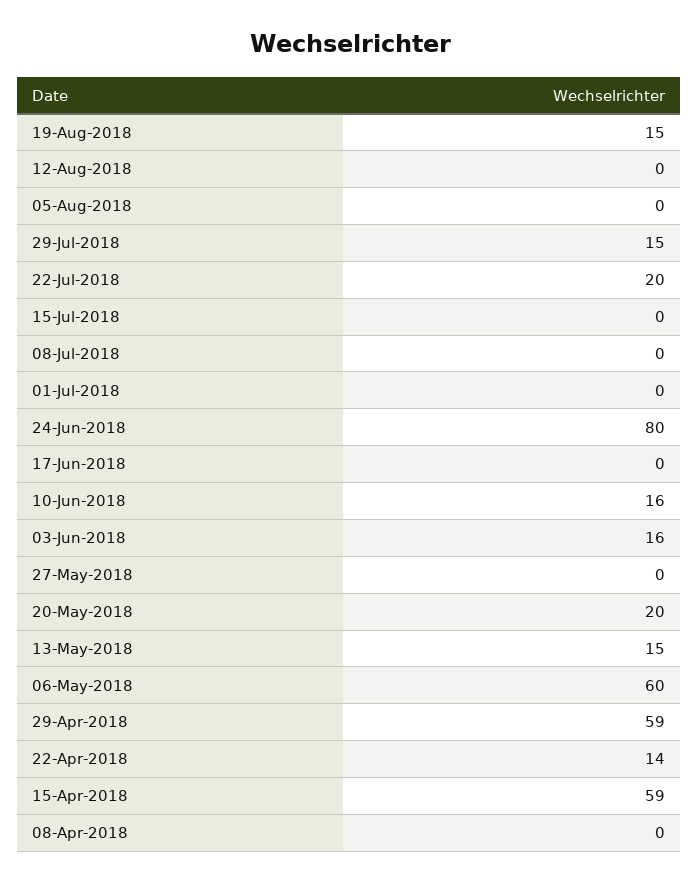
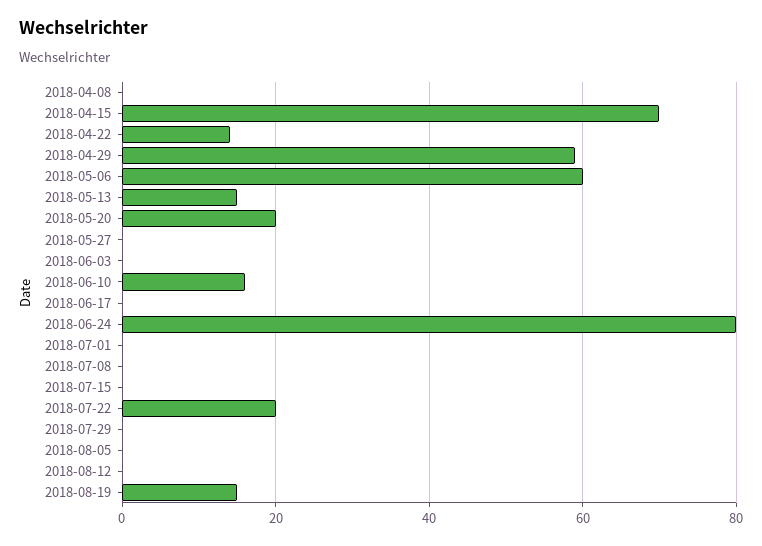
  {
    "19-Aug-2018": 15,
    "12-Aug-2018": 0,
    "05-Aug-2018": 0,
-   "29-Jul-2018": 15,
+   "29-Jul-2018": 0,
    "22-Jul-2018": 20,
    "15-Jul-2018": 0,
    "08-Jul-2018": 0,
    "01-Jul-2018": 0,
    "24-Jun-2018": 80,
    "17-Jun-2018": 0,
    "10-Jun-2018": 16,
-   "03-Jun-2018": 16,
+   "03-Jun-2018": 0,
    "27-May-2018": 0,
    "20-May-2018": 20,
    "13-May-2018": 15,
    "06-May-2018": 60,
    "29-Apr-2018": 59,
    "22-Apr-2018": 14,
-   "15-Apr-2018": 59,
+   "15-Apr-2018": 70,
    "08-Apr-2018": 0
  }

